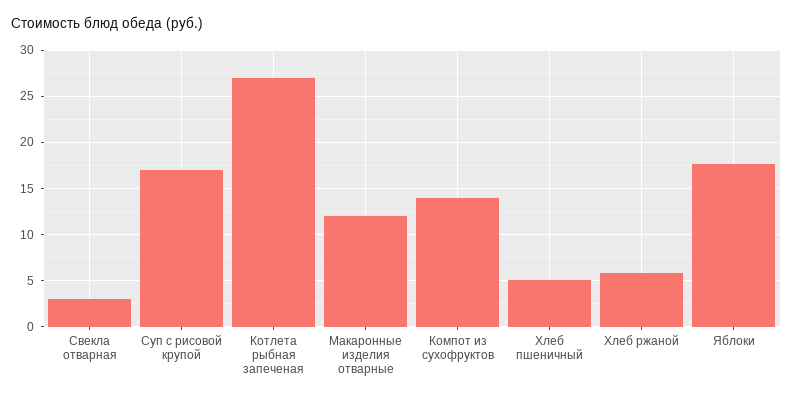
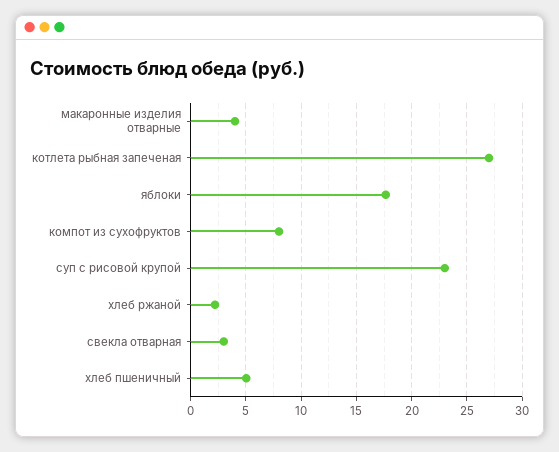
  {
    "Свекла отварная": 3,
-   "Суп с рисовой крупой": 17,
+   "Суп с рисовой крупой": 23,
    "Котлета рыбная запеченая": 27,
-   "Макаронные изделия отварные": 12,
+   "Макаронные изделия отварные": 4,
-   "Компот из сухофруктов": 14,
+   "Компот из сухофруктов": 8,
    "Хлеб пшеничный": 5,
-   "Хлеб ржаной": 6,
+   "Хлеб ржаной": 2,
    "Яблоки": 18
  }

